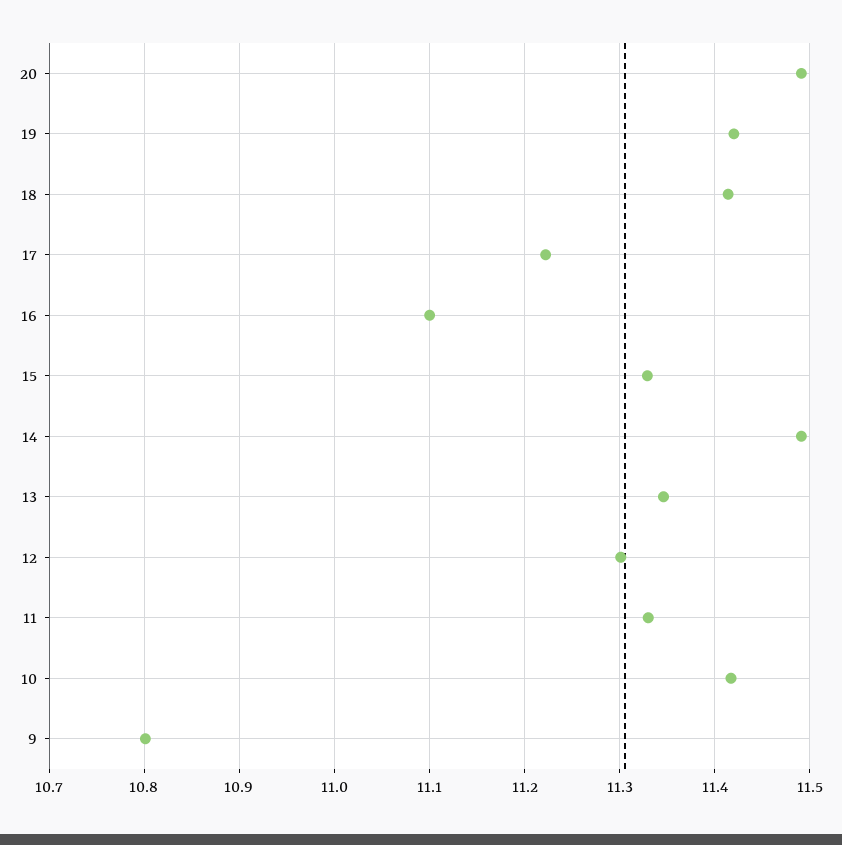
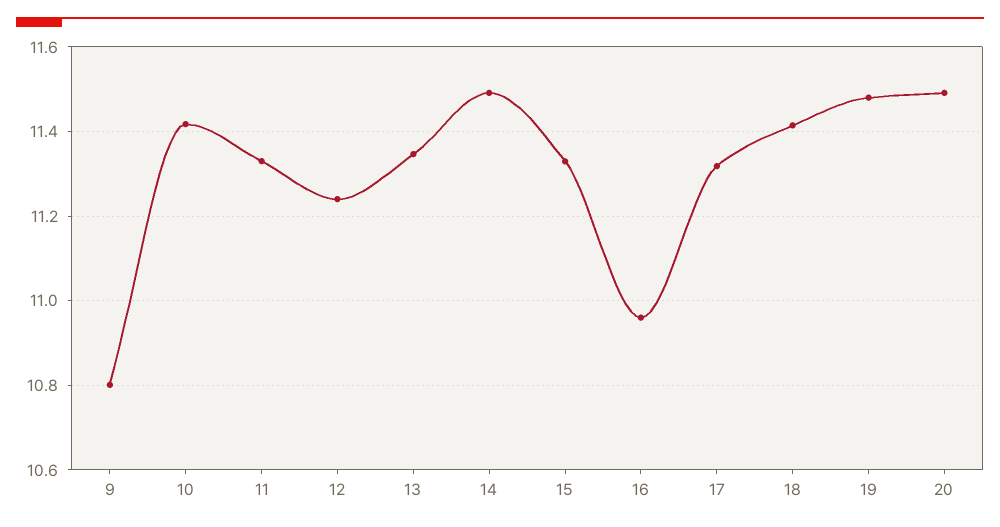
  {
    "20": 11.49,
-   "19": 11.42,
+   "19": 11.48,
    "18": 11.41,
-   "17": 11.22,
+   "17": 11.32,
-   "16": 11.1,
+   "16": 10.96,
    "15": 11.33,
    "14": 11.49,
    "13": 11.35,
-   "12": 11.3,
+   "12": 11.24,
    "11": 11.33,
    "10": 11.42,
    "9": 10.8
  }

